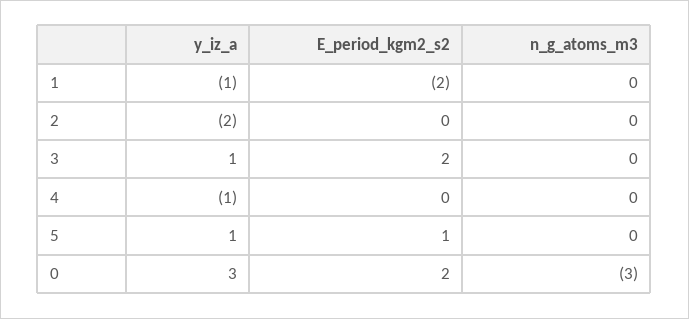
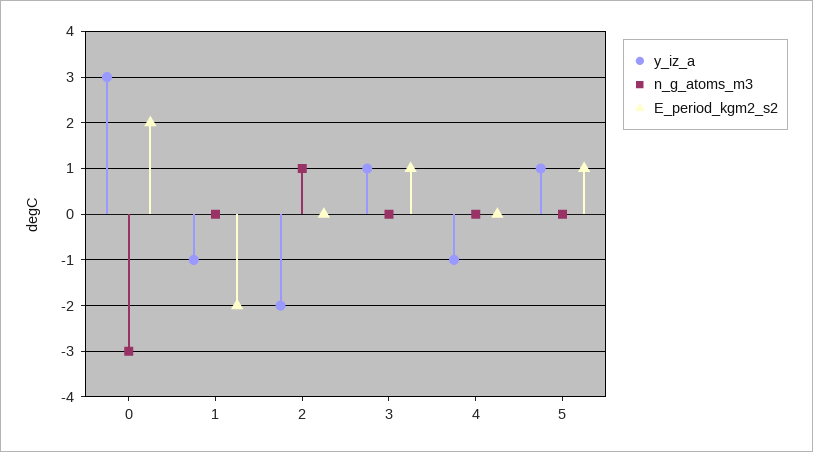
  {
    "y_iz_a": {
      "1": -1,
      "2": -2,
      "3": 1,
      "4": -1,
      "5": 1,
      "0": 3
    },
    "E_period_kgm2_s2": {
      "1": -2,
      "2": 0,
-     "3": 2,
+     "3": 1,
      "4": 0,
      "5": 1,
      "0": 2
    },
    "n_g_atoms_m3": {
      "1": 0,
-     "2": 0,
+     "2": 1,
      "3": 0,
      "4": 0,
      "5": 0,
      "0": -3
    }
  }

